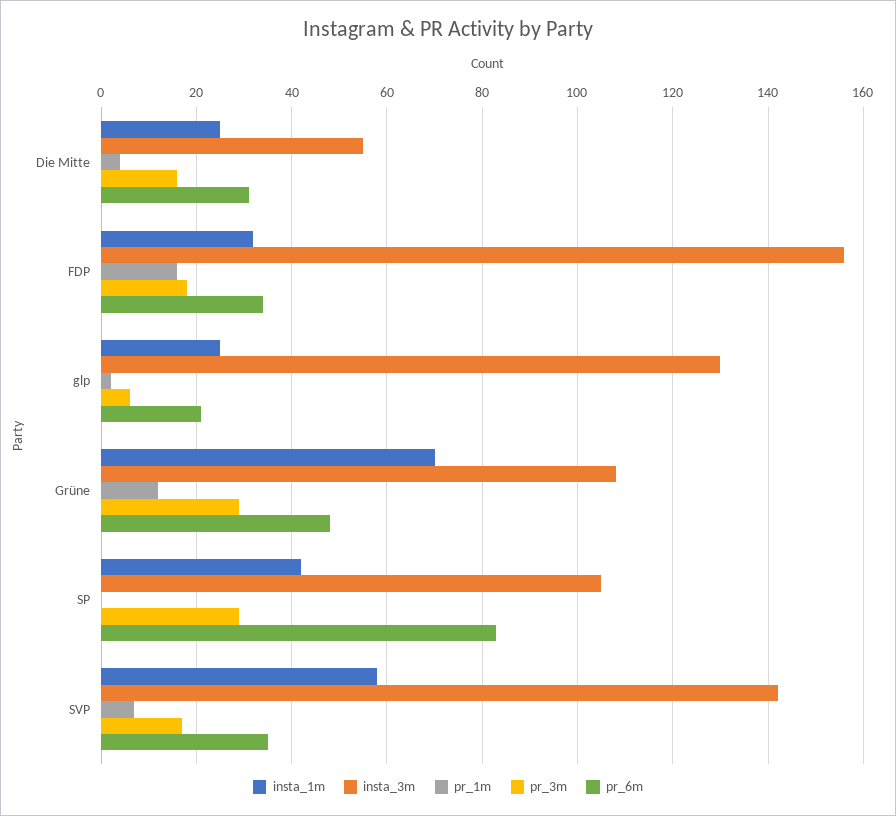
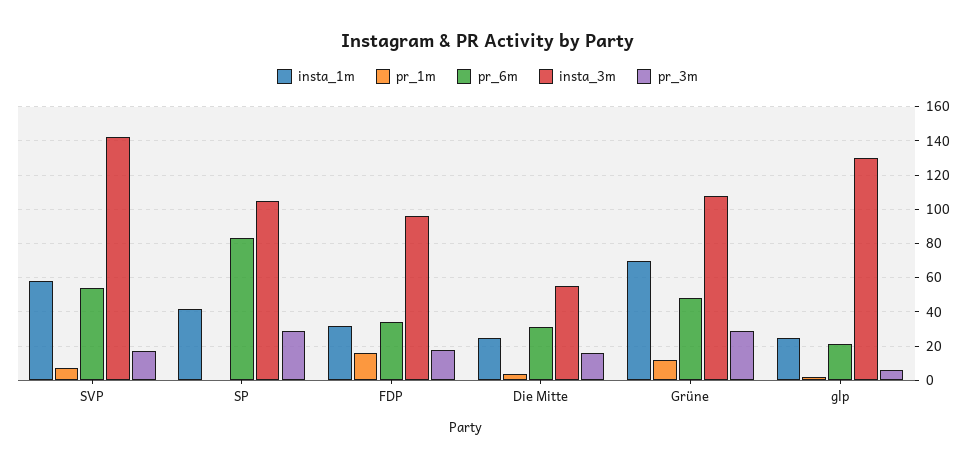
  {
    "insta_1m": {
      "Die Mitte": 25,
      "FDP": 30,
      "glp": 25,
      "Grüne": 70,
      "SP": 40,
      "SVP": 60
    },
    "insta_3m": {
      "Die Mitte": 55,
-     "FDP": 155,
+     "FDP": 95,
      "glp": 130,
      "Grüne": 110,
      "SP": 105,
      "SVP": 140
    },
    "pr_1m": {
      "Die Mitte": 5,
      "FDP": 15,
      "glp": 0,
      "Grüne": 10,
      "SP": 0,
      "SVP": 5
    },
    "pr_3m": {
      "Die Mitte": 15,
      "FDP": 20,
      "glp": 5,
      "Grüne": 30,
      "SP": 30,
      "SVP": 15
    },
    "pr_6m": {
      "Die Mitte": 30,
      "FDP": 35,
      "glp": 20,
      "Grüne": 50,
      "SP": 85,
-     "SVP": 35
+     "SVP": 55
    }
  }

